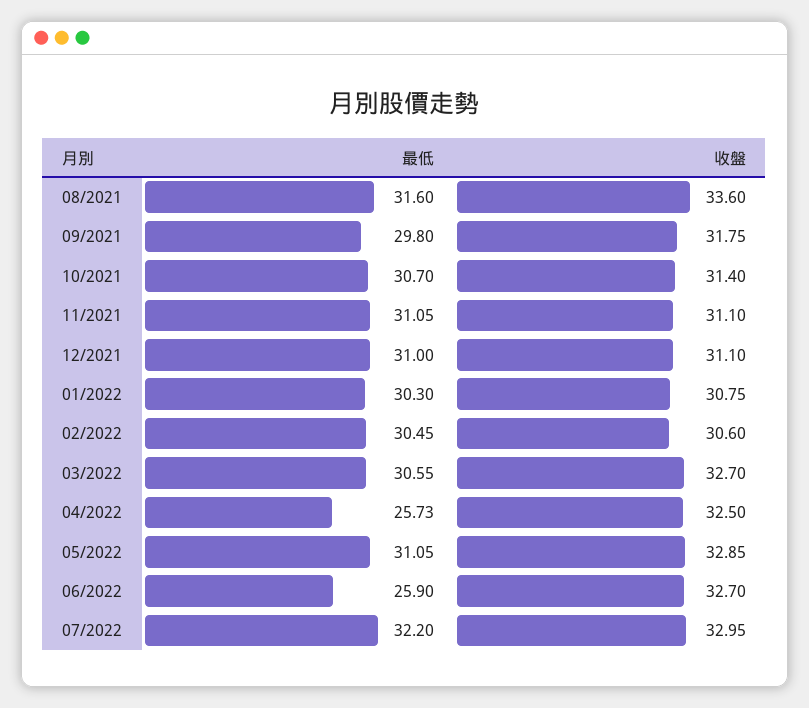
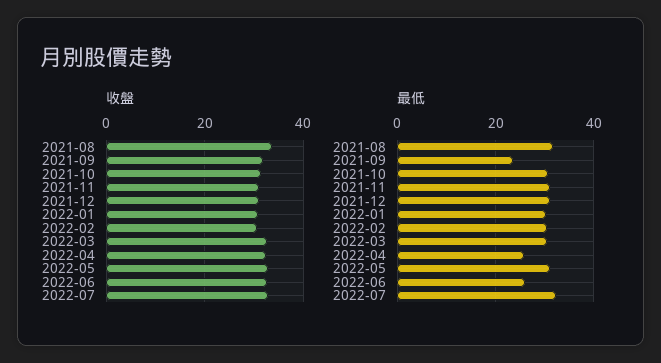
  {
    "最低": {
      "08/2021": 31.6,
-     "09/2021": 29.8,
+     "09/2021": 24,
      "10/2021": 30.7,
      "11/2021": 31.05,
      "12/2021": 31,
      "01/2022": 30.3,
      "02/2022": 30.45,
      "03/2022": 30.55,
      "04/2022": 25.73,
      "05/2022": 31.05,
      "06/2022": 25.9,
      "07/2022": 32.2
    },
    "收盤": {
      "08/2021": 33.6,
      "09/2021": 31.75,
      "10/2021": 31.4,
      "11/2021": 31.1,
      "12/2021": 31.1,
      "01/2022": 30.75,
      "02/2022": 30.6,
      "03/2022": 32.7,
      "04/2022": 32.5,
      "05/2022": 32.85,
      "06/2022": 32.7,
      "07/2022": 32.95
    }
  }

